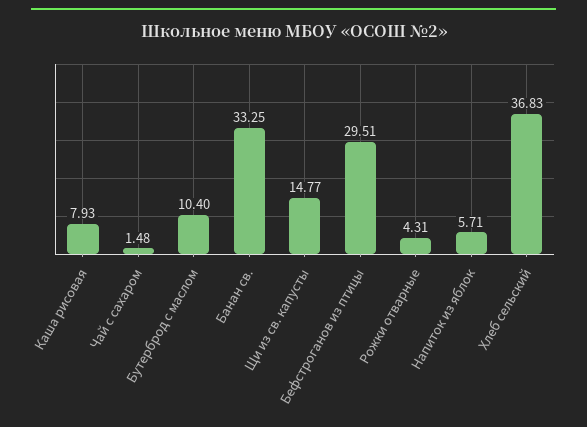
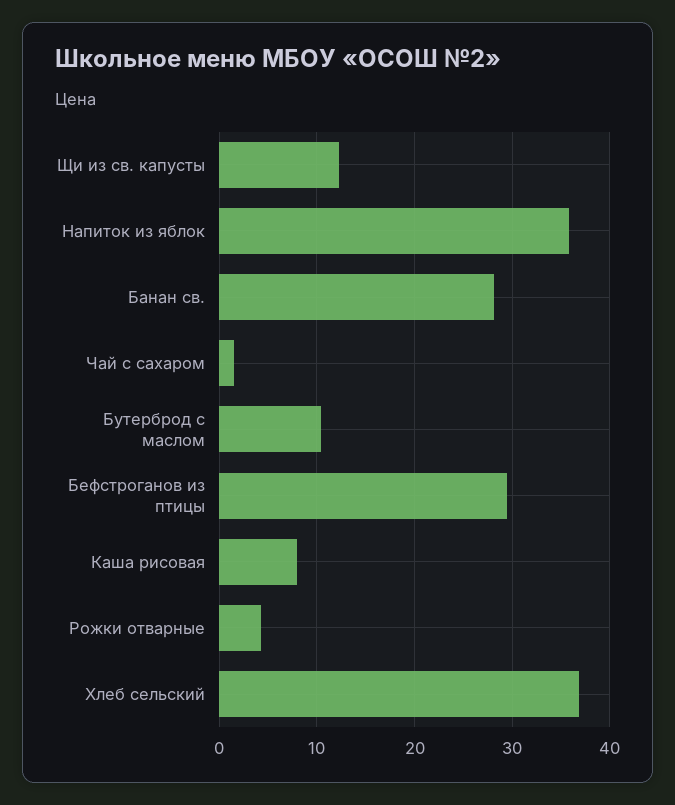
  {
    "Каша рисовая": 7.93,
    "Чай с сахаром": 1.48,
    "Бутерброд с маслом": 10.4,
-   "Банан св.": 33.25,
+   "Банан св.": 28,
-   "Щи из св. капусты": 14.77,
+   "Щи из св. капусты": 12,
    "Бефстроганов из птицы": 29.51,
    "Рожки отварные": 4.31,
-   "Напиток из яблок": 5.71,
+   "Напиток из яблок": 36,
    "Хлеб сельский": 36.83
  }

